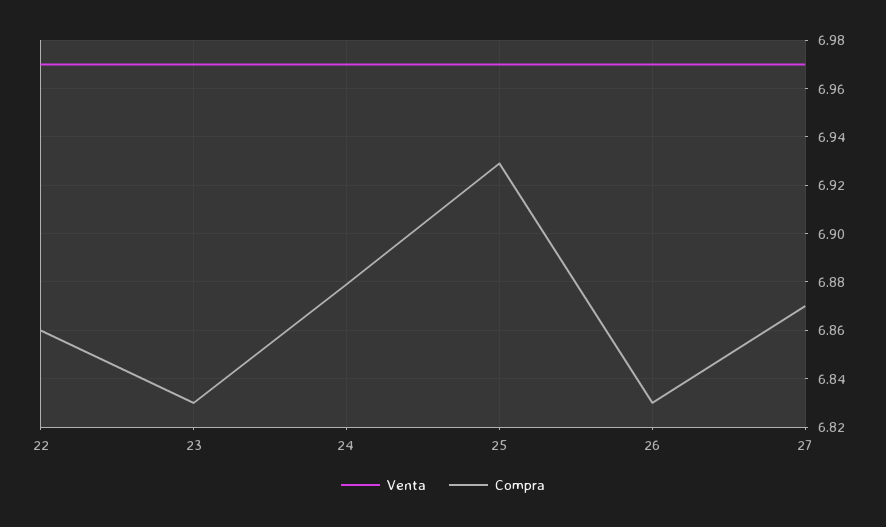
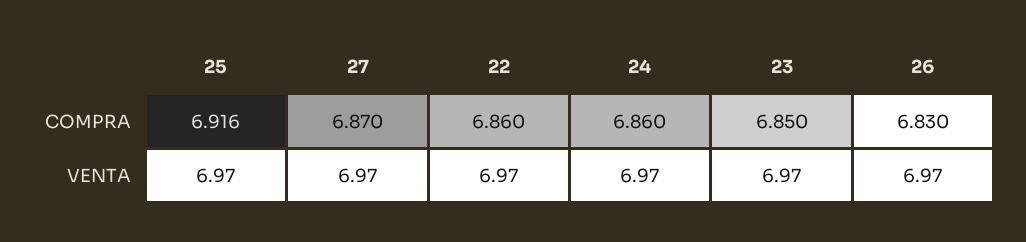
  {
    "Venta": {
      "22": 6.97,
      "23": 6.97,
      "24": 6.97,
      "25": 6.97,
      "26": 6.97,
      "27": 6.97
    },
    "Compra": {
      "22": 6.86,
-     "23": 6.83,
+     "23": 6.85,
-     "24": 6.88,
+     "24": 6.86,
-     "25": 6.93,
+     "25": 6.916,
      "26": 6.83,
      "27": 6.87
    }
  }

